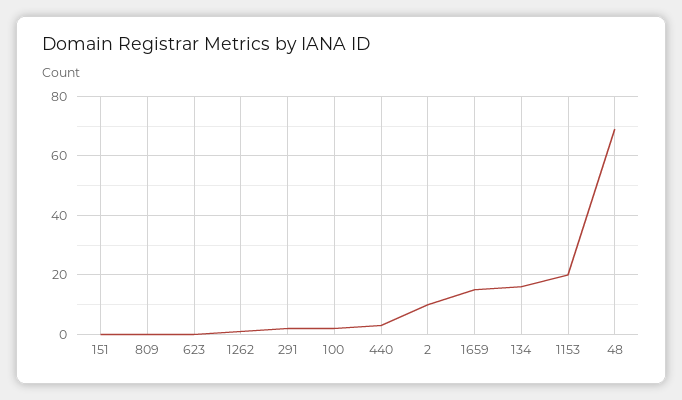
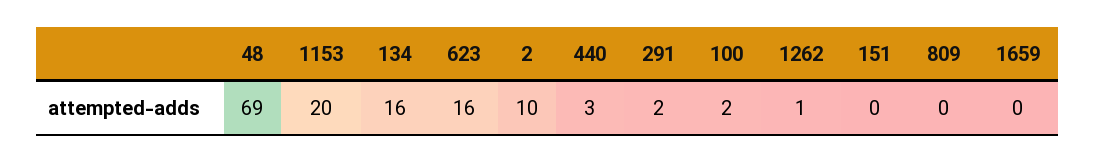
  {
    "151": 0,
    "809": 0,
-   "623": 0,
+   "623": 16,
    "1262": 1,
    "291": 2,
    "100": 2,
    "440": 3,
    "2": 10,
-   "1659": 15,
+   "1659": 0,
    "134": 16,
    "1153": 20,
    "48": 69
  }

